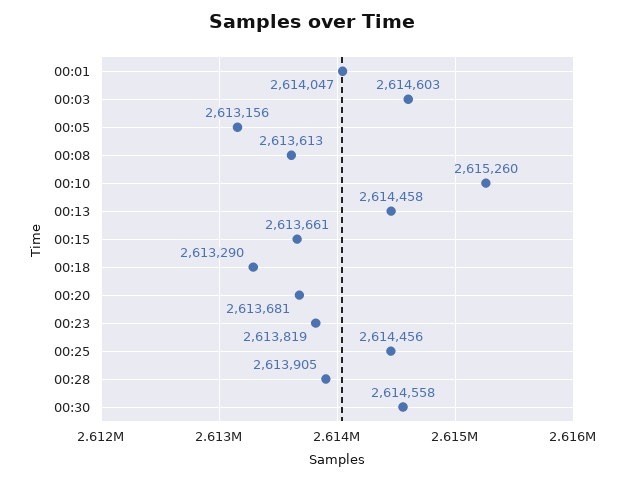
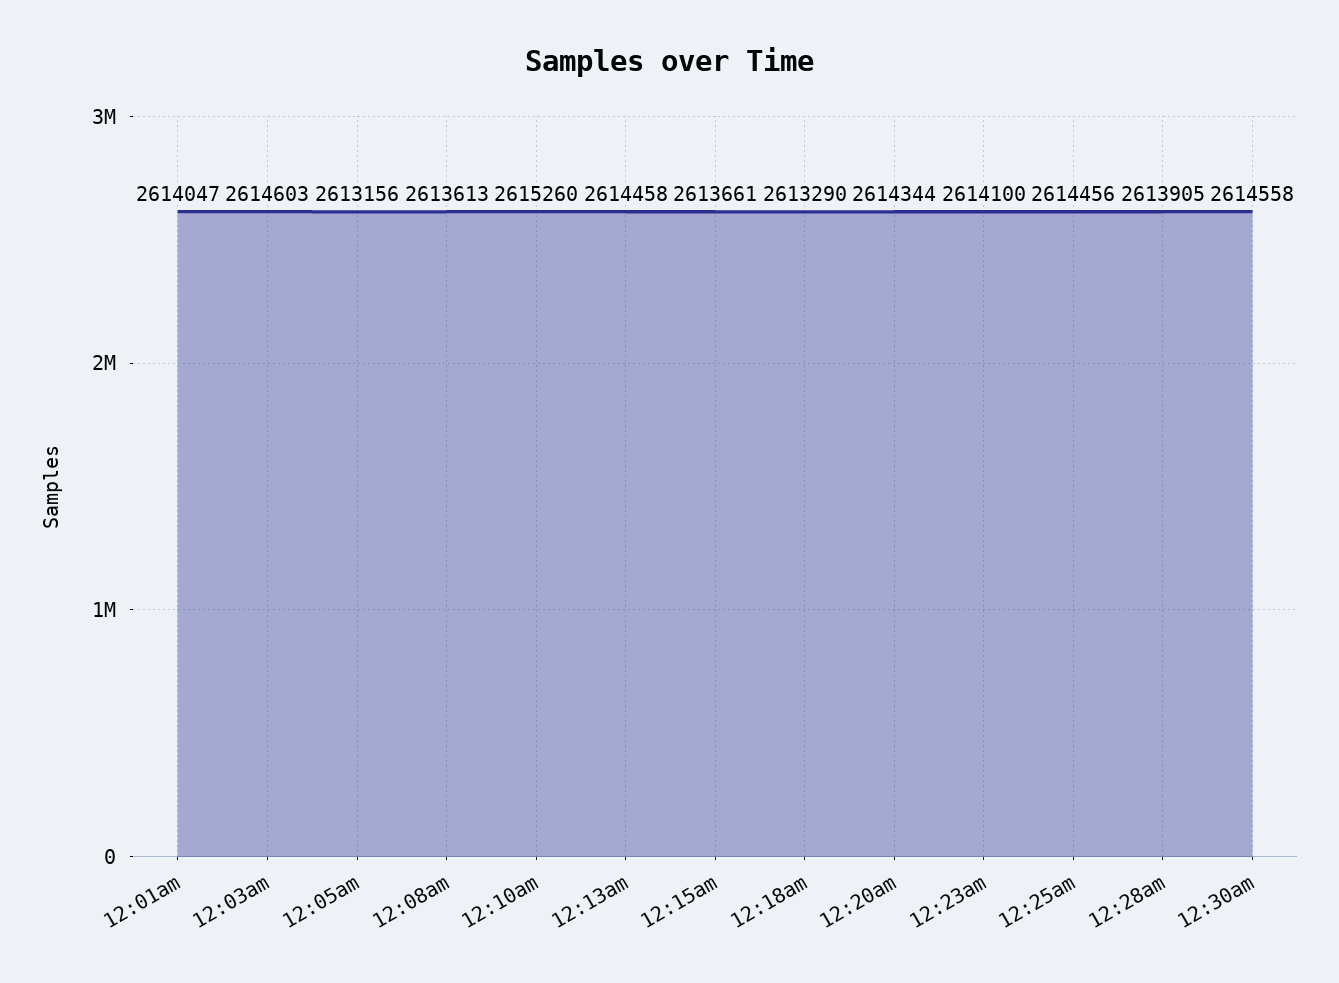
  {
    "00:01": 2614047,
    "00:03": 2614603,
    "00:05": 2613156,
    "00:08": 2613613,
    "00:10": 2615260,
    "00:13": 2614458,
    "00:15": 2613661,
    "00:18": 2613290,
-   "00:20": 2613681,
+   "00:20": 2614344,
-   "00:23": 2613819,
+   "00:23": 2614100,
    "00:25": 2614456,
    "00:28": 2613905,
    "00:30": 2614558
  }

